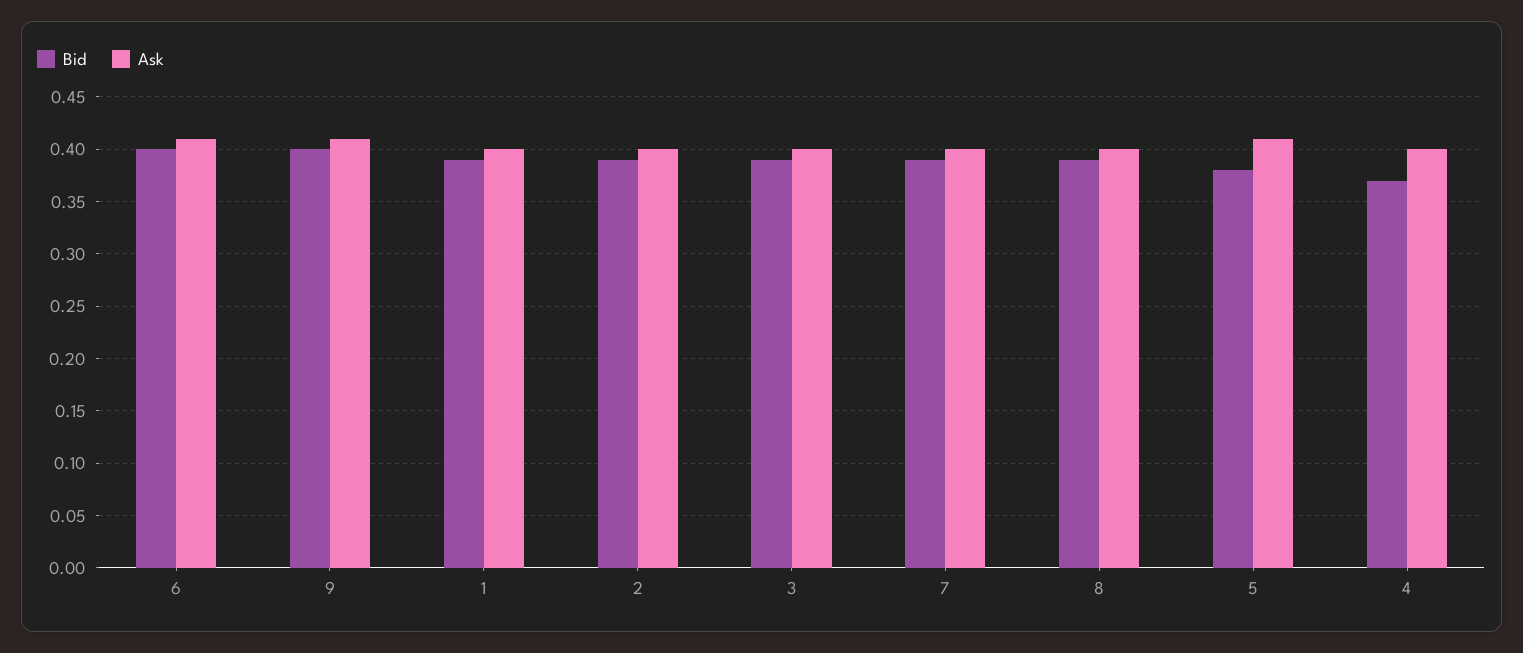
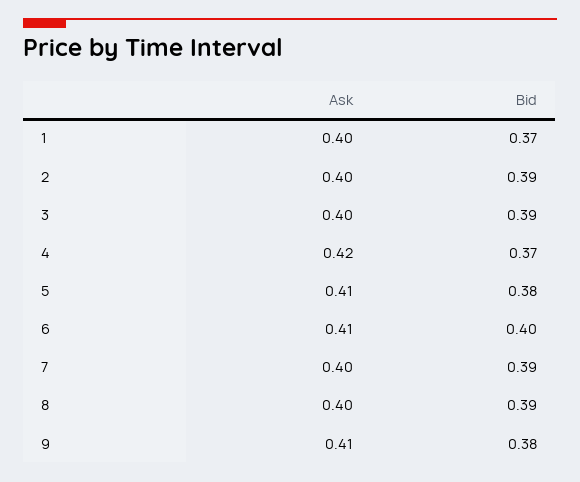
  {
    "Bid": {
      "6": 0.4,
-     "9": 0.4,
+     "9": 0.38,
-     "1": 0.39,
+     "1": 0.37,
      "2": 0.39,
      "3": 0.39,
      "7": 0.39,
      "8": 0.39,
      "5": 0.38,
      "4": 0.37
    },
    "Ask": {
      "6": 0.41,
      "9": 0.41,
      "1": 0.4,
      "2": 0.4,
      "3": 0.4,
      "7": 0.4,
      "8": 0.4,
      "5": 0.41,
-     "4": 0.4
+     "4": 0.42
    }
  }

